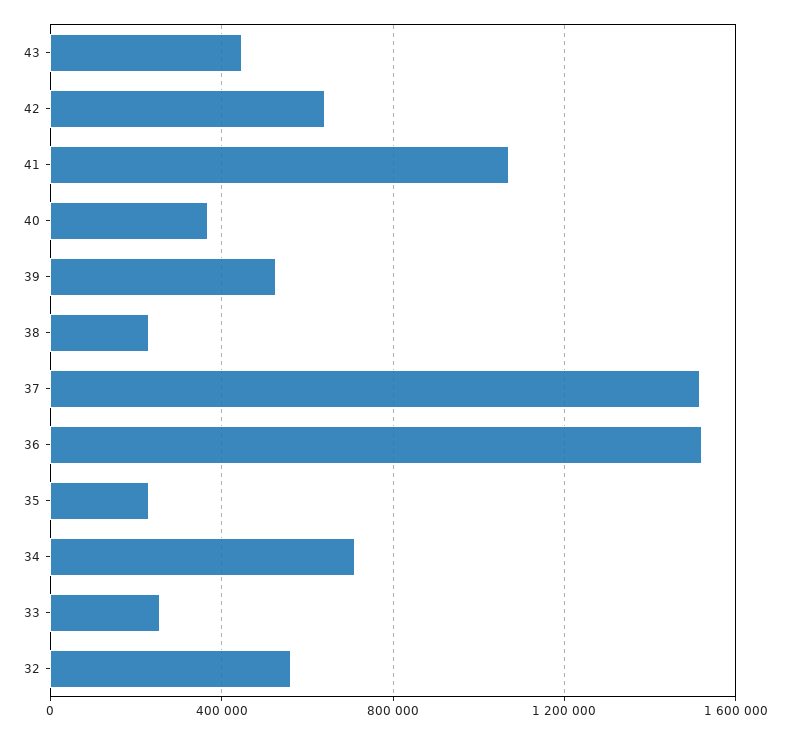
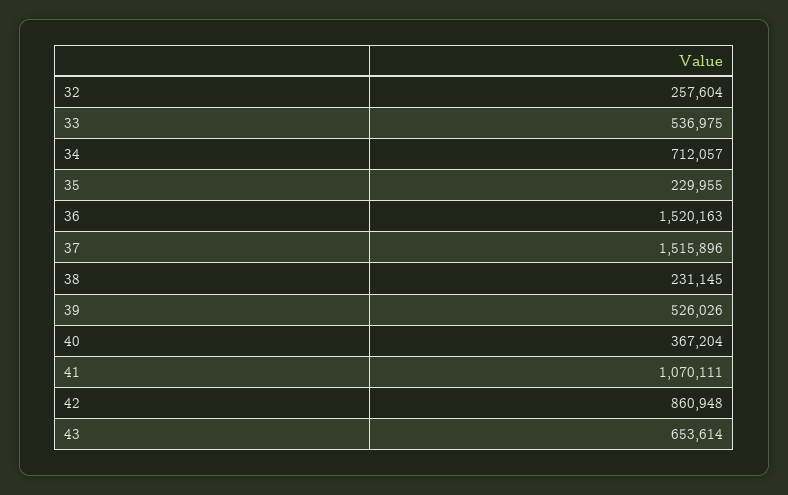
  {
-   "43": 450000,
+   "43": 653614,
-   "42": 650000,
+   "42": 860948,
    "41": 1070111,
    "40": 367204,
    "39": 526026,
    "38": 231145,
    "37": 1515896,
    "36": 1520163,
    "35": 229955,
    "34": 712057,
-   "33": 250000,
+   "33": 536975,
-   "32": 550000
+   "32": 257604
  }

